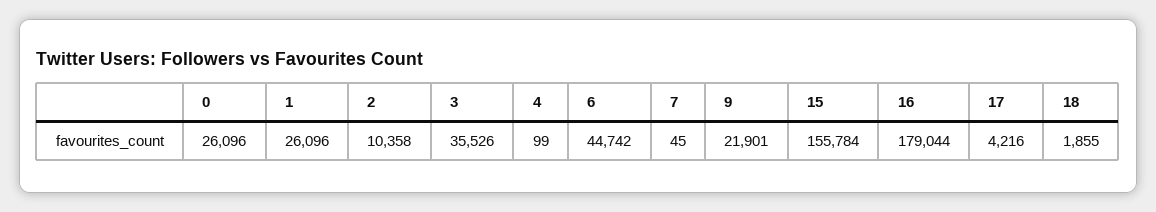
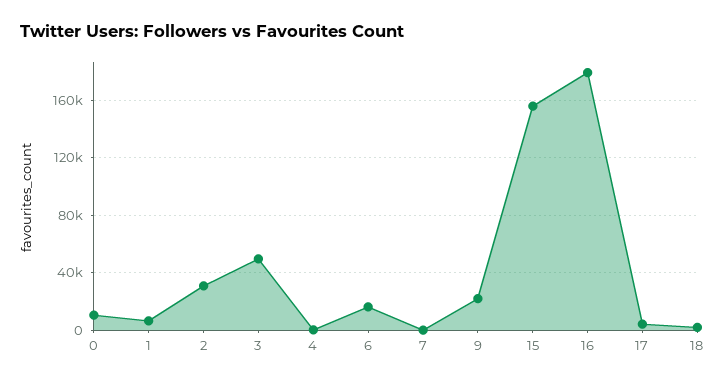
  {
-   "0": 26096,
+   "0": 10000,
-   "1": 26096,
+   "1": 5000,
-   "2": 10358,
+   "2": 30000,
-   "3": 35526,
+   "3": 50000,
    "4": 99,
-   "6": 44742,
+   "6": 15000,
    "7": 45,
    "9": 21901,
    "15": 155784,
    "16": 179044,
    "17": 4216,
    "18": 1855
  }

